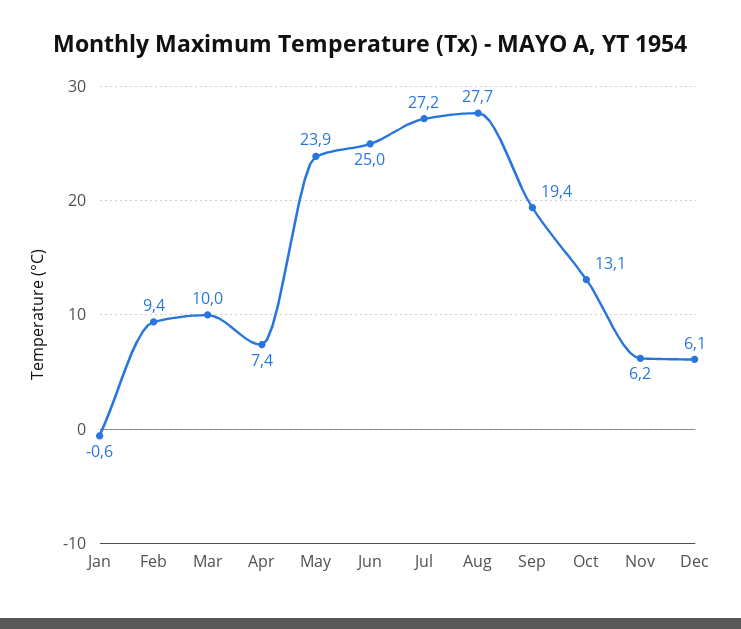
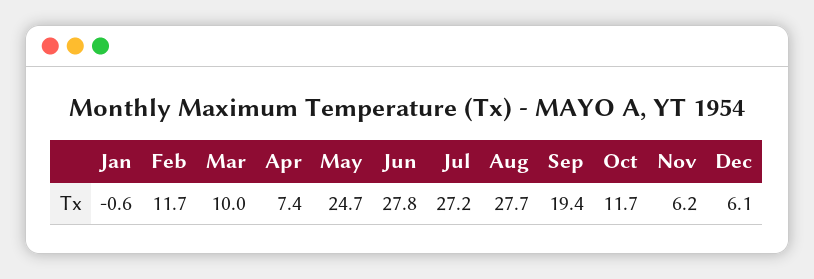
  {
    "Jan": -0.6,
-   "Feb": 9.4,
+   "Feb": 11.7,
    "Mar": 10,
    "Apr": 7.4,
-   "May": 23.9,
+   "May": 24.7,
-   "Jun": 25,
+   "Jun": 27.8,
    "Jul": 27.2,
    "Aug": 27.7,
    "Sep": 19.4,
-   "Oct": 13.1,
+   "Oct": 11.7,
    "Nov": 6.2,
    "Dec": 6.1
  }

